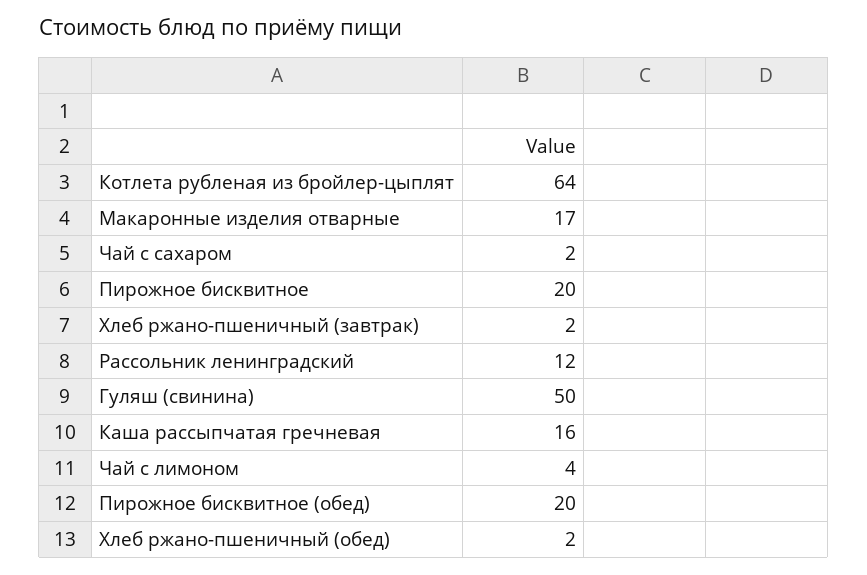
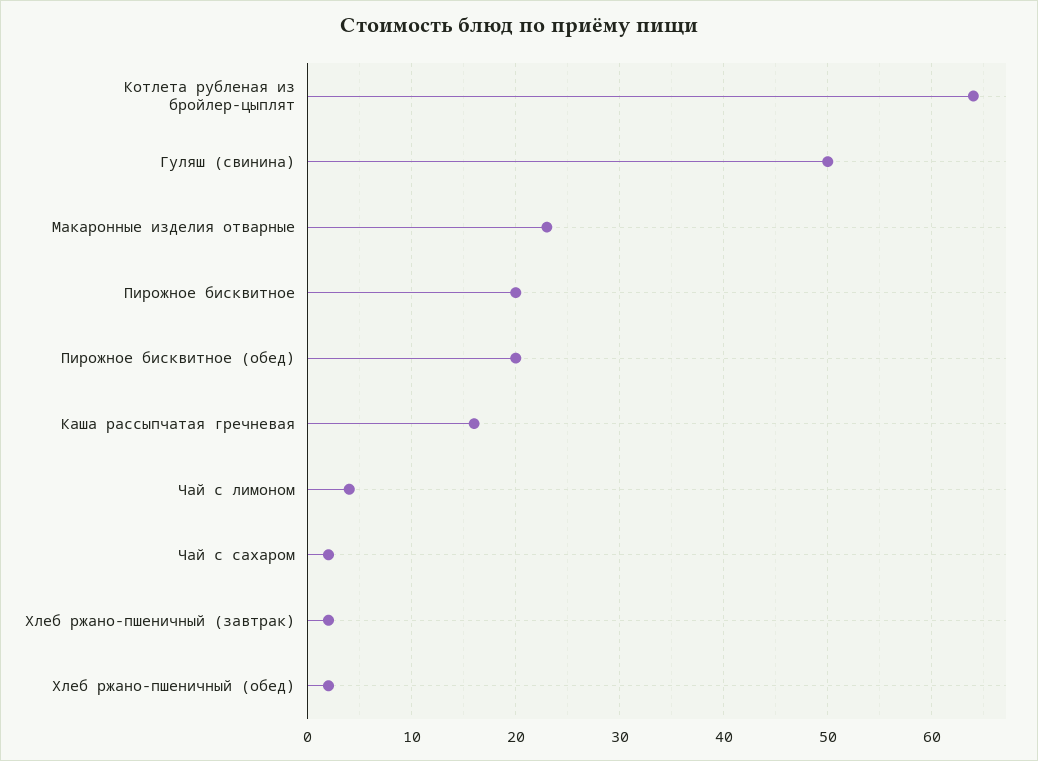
  {
    "Котлета рубленая из бройлер-цыплят": 64,
-   "Макаронные изделия отварные": 17,
+   "Макаронные изделия отварные": 23,
    "Чай с сахаром": 2,
    "Пирожное бисквитное": 20,
    "Хлеб ржано-пшеничный (завтрак)": 2,
-   "Рассольник ленинградский": 12,
    "Гуляш (свинина)": 50,
    "Каша рассыпчатая гречневая": 16,
    "Чай с лимоном": 4,
    "Пирожное бисквитное (обед)": 20,
    "Хлеб ржано-пшеничный (обед)": 2
  }

